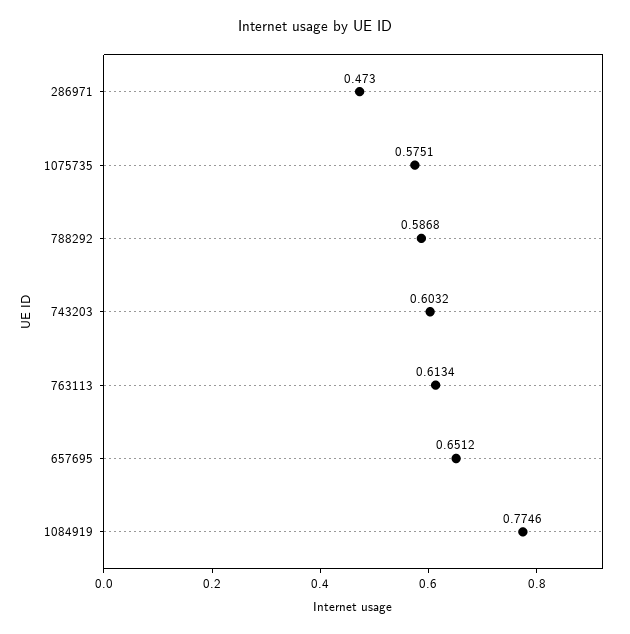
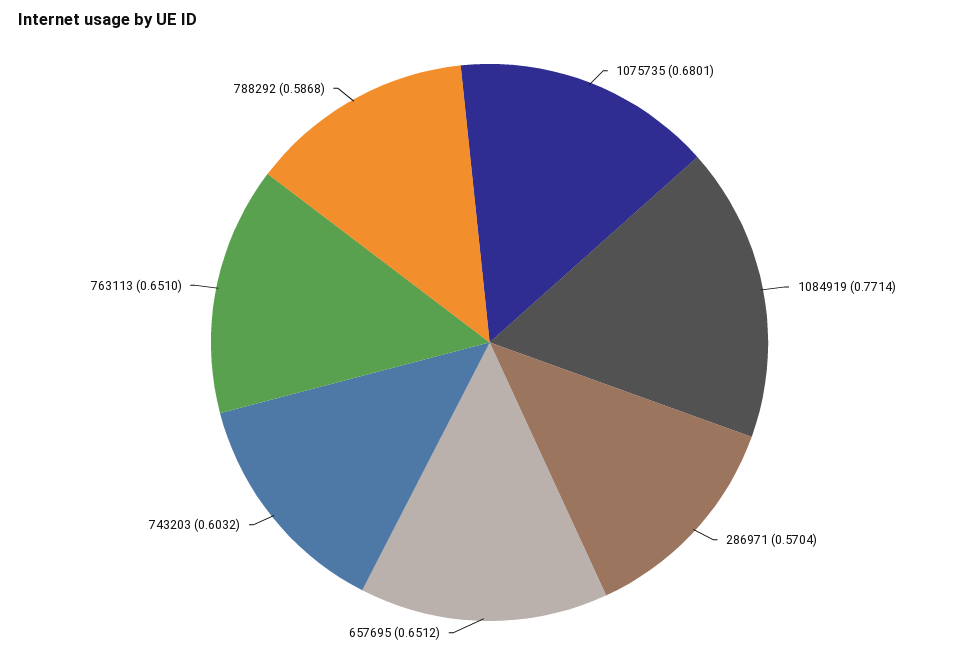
  {
-   "286971": 0.473,
+   "286971": 0.5704,
-   "1075735": 0.5751,
+   "1075735": 0.6801,
    "788292": 0.5868,
    "743203": 0.6032,
-   "763113": 0.6134,
+   "763113": 0.651,
    "657695": 0.6512,
-   "1084919": 0.7746
+   "1084919": 0.7714
  }

